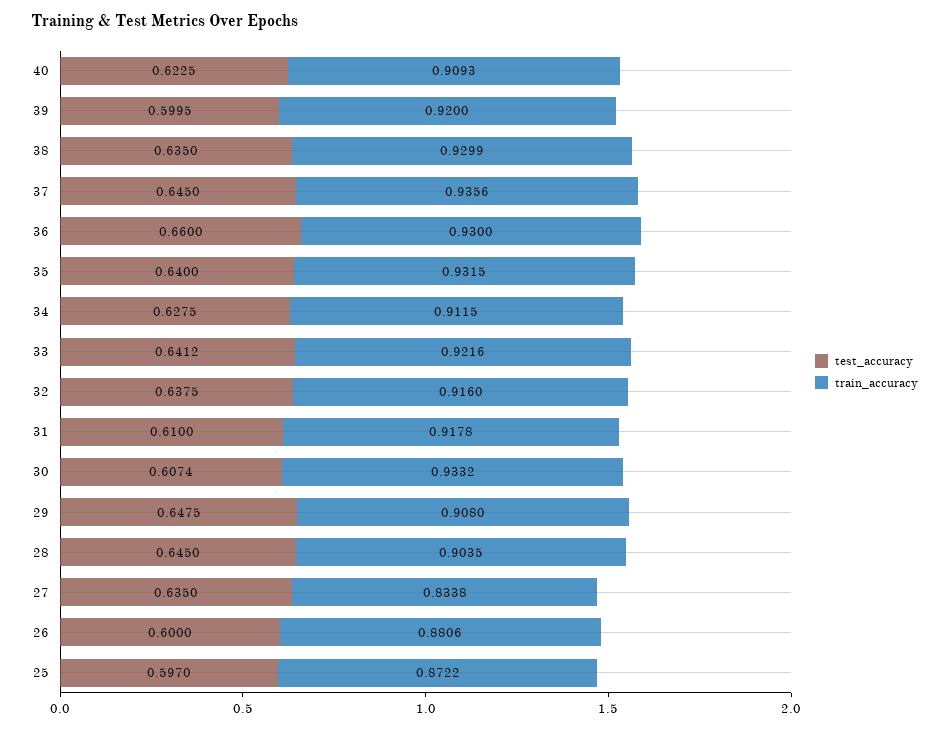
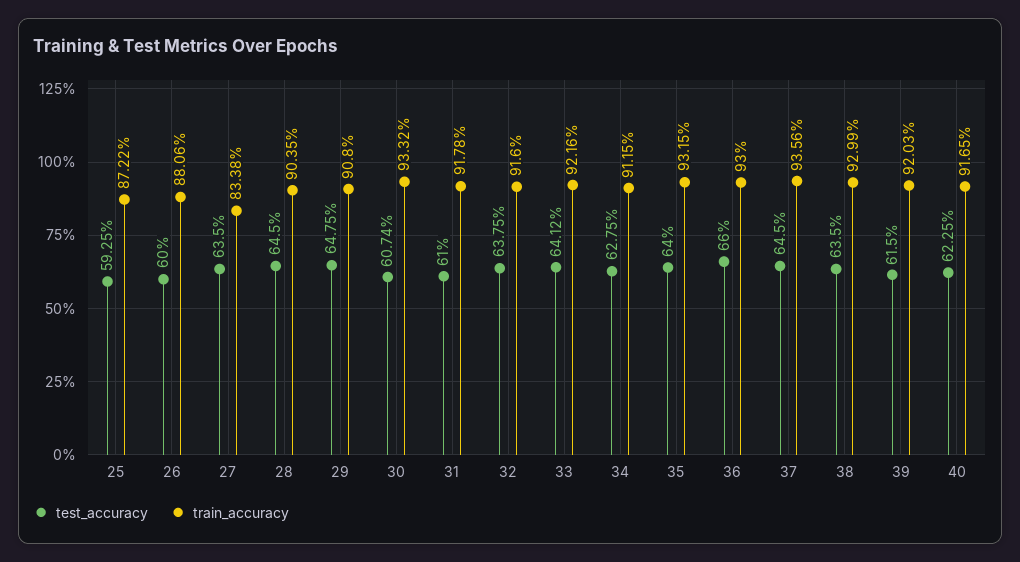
  {
    "test_accuracy": {
      "40": 0.6225,
-     "39": 0.5995,
+     "39": 0.615,
      "38": 0.635,
      "37": 0.645,
      "36": 0.66,
      "35": 0.64,
      "34": 0.6275,
      "33": 0.6412,
      "32": 0.6375,
      "31": 0.61,
      "30": 0.6074,
      "29": 0.6475,
      "28": 0.645,
      "27": 0.635,
      "26": 0.6,
-     "25": 0.597
+     "25": 0.5925
    },
    "train_accuracy": {
-     "40": 0.9093,
+     "40": 0.9165,
-     "39": 0.92,
+     "39": 0.9203,
      "38": 0.9299,
      "37": 0.9356,
      "36": 0.93,
      "35": 0.9315,
      "34": 0.9115,
      "33": 0.9216,
      "32": 0.916,
      "31": 0.9178,
      "30": 0.9332,
      "29": 0.908,
      "28": 0.9035,
      "27": 0.8338,
      "26": 0.8806,
      "25": 0.8722
    }
  }

